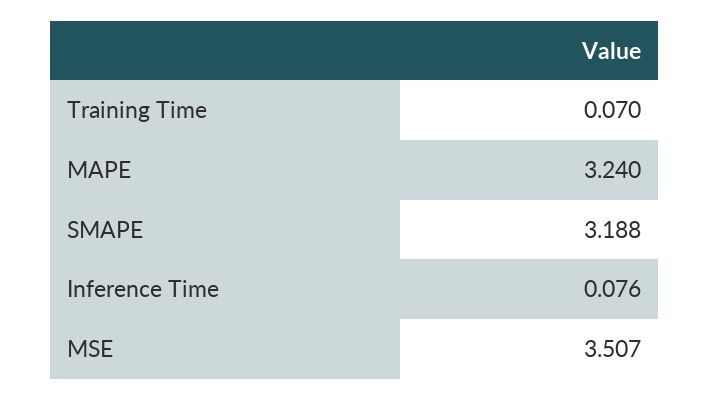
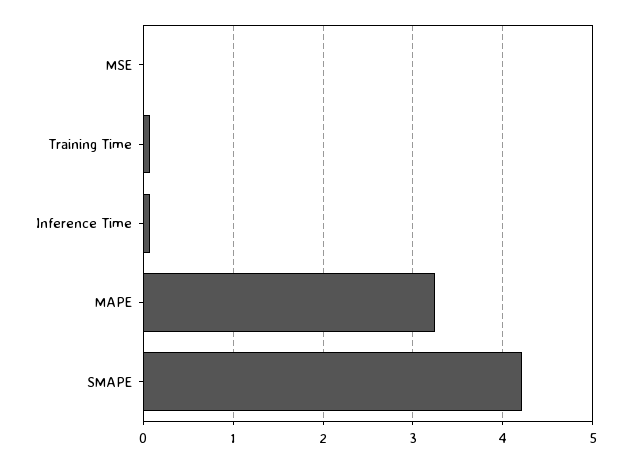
  {
    "Training Time": 0.07,
    "MAPE": 3.24,
-   "SMAPE": 3.188,
+   "SMAPE": 4.2,
    "Inference Time": 0.076,
-   "MSE": 3.507
+   "MSE": 0
  }

